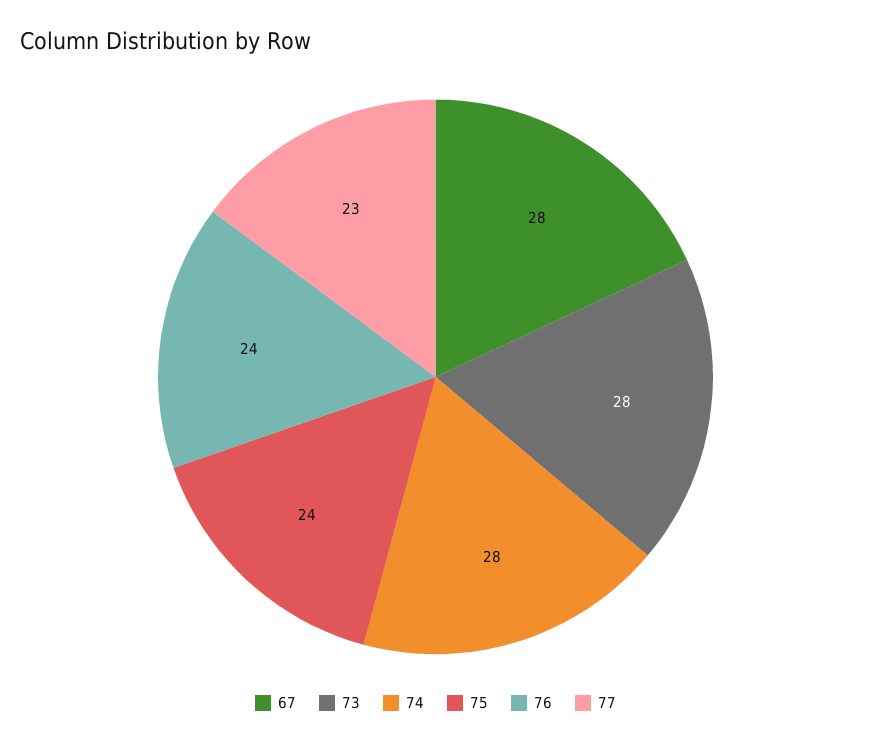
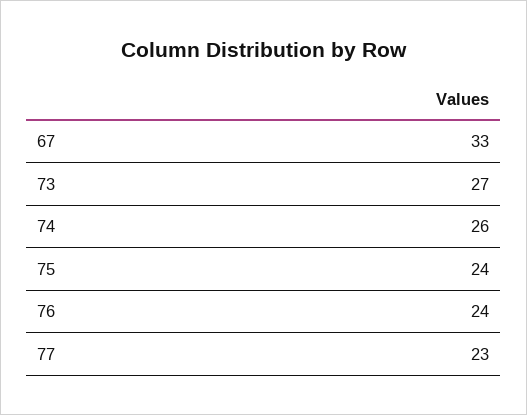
  {
-   "67": 28,
+   "67": 33,
-   "73": 28,
+   "73": 27,
-   "74": 28,
+   "74": 26,
    "75": 24,
    "76": 24,
    "77": 23
  }

